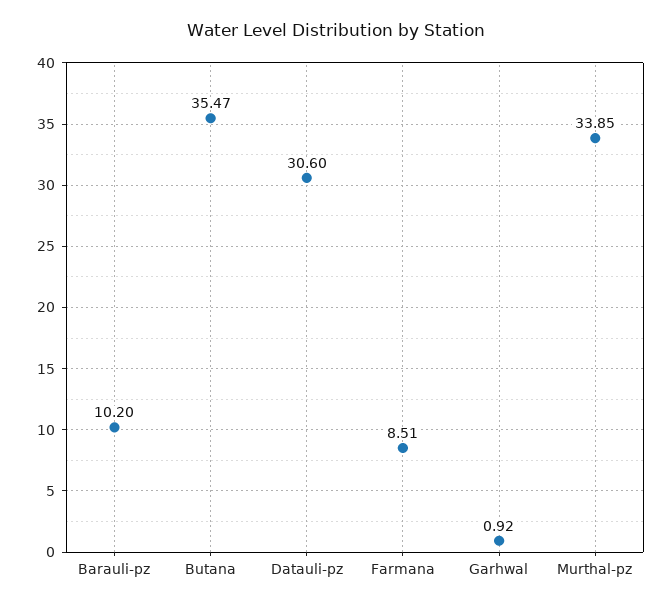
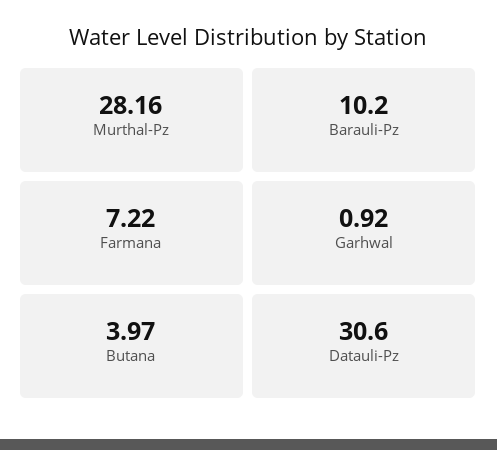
  {
    "Barauli-pz": 10.2,
-   "Butana": 35.47,
+   "Butana": 3.97,
    "Datauli-pz": 30.6,
-   "Farmana": 8.51,
+   "Farmana": 7.22,
    "Garhwal": 0.92,
-   "Murthal-pz": 33.85
+   "Murthal-pz": 28.16
  }

